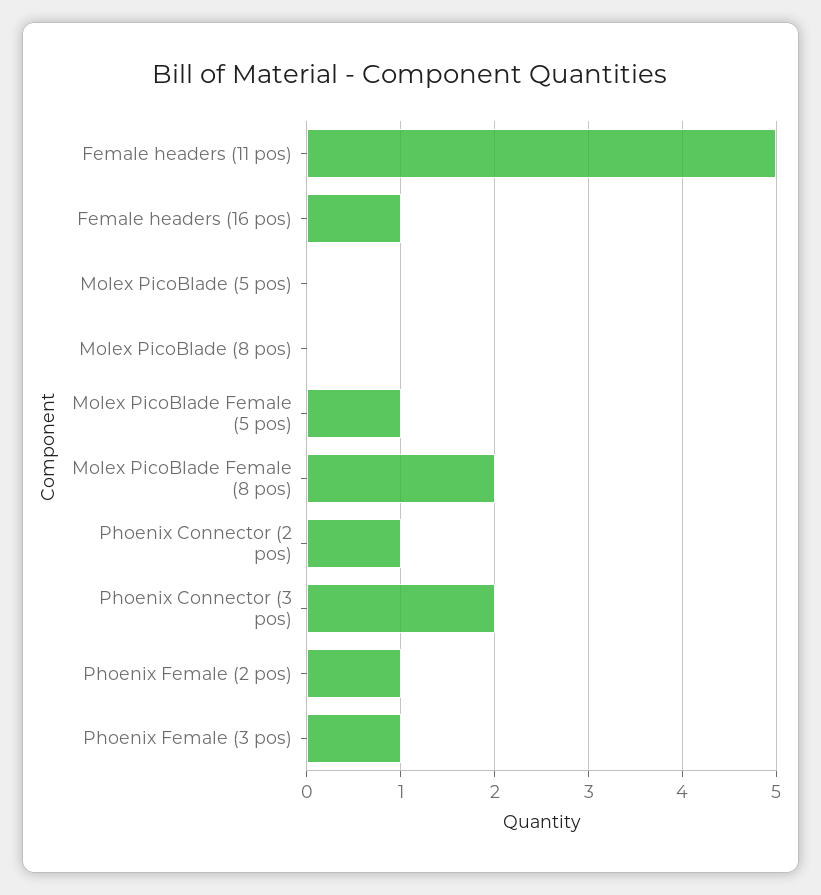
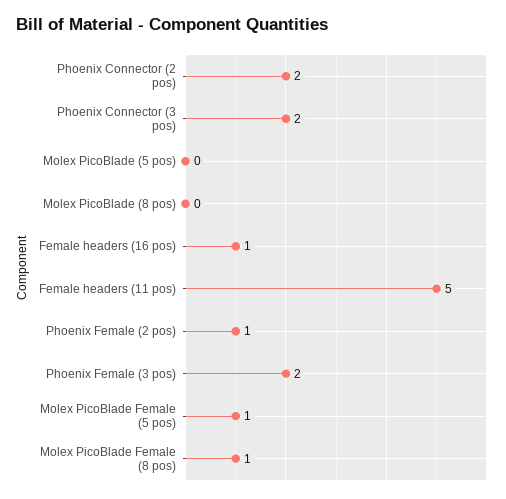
  {
    "Female headers (11 pos)": 5,
    "Female headers (16 pos)": 1,
    "Molex PicoBlade (5 pos)": 0,
    "Molex PicoBlade (8 pos)": 0,
    "Molex PicoBlade Female (5 pos)": 1,
-   "Molex PicoBlade Female (8 pos)": 2,
+   "Molex PicoBlade Female (8 pos)": 1,
-   "Phoenix Connector (2 pos)": 1,
+   "Phoenix Connector (2 pos)": 2,
    "Phoenix Connector (3 pos)": 2,
    "Phoenix Female (2 pos)": 1,
-   "Phoenix Female (3 pos)": 1
+   "Phoenix Female (3 pos)": 2
  }

